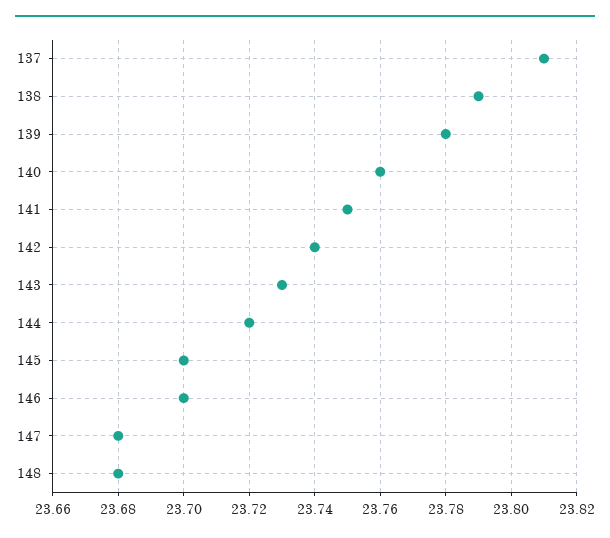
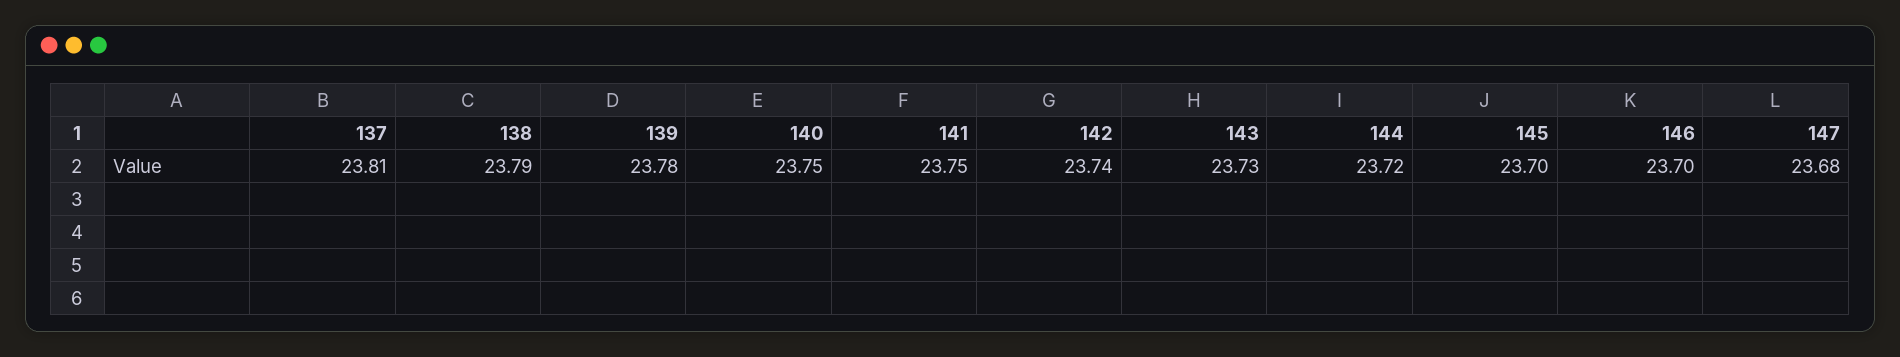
  {
    "137": 23.81,
    "138": 23.79,
    "139": 23.78,
-   "140": 23.76,
+   "140": 23.75,
    "141": 23.75,
    "142": 23.74,
    "143": 23.73,
    "144": 23.72,
    "145": 23.7,
    "146": 23.7,
-   "147": 23.68,
+   "147": 23.68
-   "148": 23.68
  }

